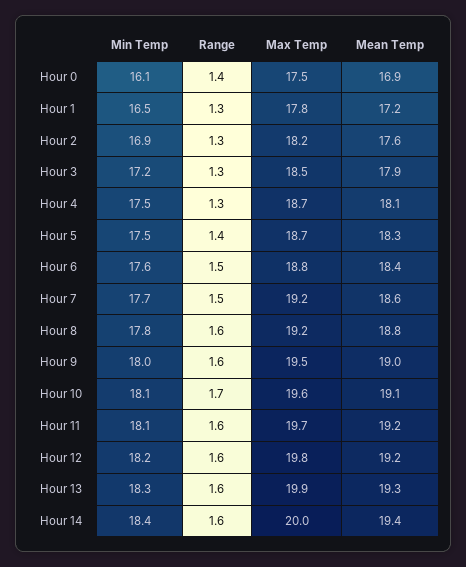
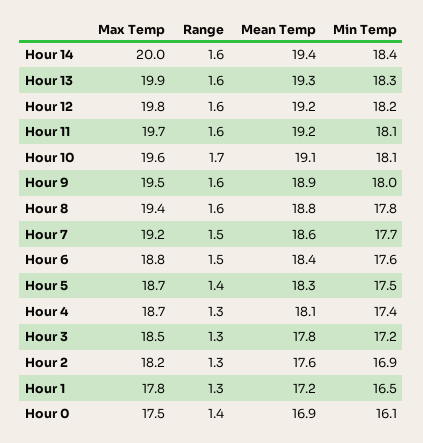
  {
    "Min Temp": {
      "Hour 0": 16.1,
      "Hour 1": 16.5,
      "Hour 2": 16.9,
      "Hour 3": 17.2,
-     "Hour 4": 17.5,
+     "Hour 4": 17.4,
      "Hour 5": 17.5,
      "Hour 6": 17.6,
      "Hour 7": 17.7,
      "Hour 8": 17.8,
      "Hour 9": 18,
      "Hour 10": 18.1,
      "Hour 11": 18.1,
      "Hour 12": 18.2,
      "Hour 13": 18.3,
      "Hour 14": 18.4
    },
    "Range": {
      "Hour 0": 1.4,
      "Hour 1": 1.3,
      "Hour 2": 1.3,
      "Hour 3": 1.3,
      "Hour 4": 1.3,
      "Hour 5": 1.4,
      "Hour 6": 1.5,
      "Hour 7": 1.5,
      "Hour 8": 1.6,
      "Hour 9": 1.6,
      "Hour 10": 1.7,
      "Hour 11": 1.6,
      "Hour 12": 1.6,
      "Hour 13": 1.6,
      "Hour 14": 1.6
    },
    "Max Temp": {
      "Hour 0": 17.5,
      "Hour 1": 17.8,
      "Hour 2": 18.2,
      "Hour 3": 18.5,
      "Hour 4": 18.7,
      "Hour 5": 18.7,
      "Hour 6": 18.8,
      "Hour 7": 19.2,
-     "Hour 8": 19.2,
+     "Hour 8": 19.4,
      "Hour 9": 19.5,
      "Hour 10": 19.6,
      "Hour 11": 19.7,
      "Hour 12": 19.8,
      "Hour 13": 19.9,
      "Hour 14": 20
    },
    "Mean Temp": {
      "Hour 0": 16.9,
      "Hour 1": 17.2,
      "Hour 2": 17.6,
-     "Hour 3": 17.9,
+     "Hour 3": 17.8,
      "Hour 4": 18.1,
      "Hour 5": 18.3,
      "Hour 6": 18.4,
      "Hour 7": 18.6,
      "Hour 8": 18.8,
-     "Hour 9": 19,
+     "Hour 9": 18.9,
      "Hour 10": 19.1,
      "Hour 11": 19.2,
      "Hour 12": 19.2,
      "Hour 13": 19.3,
      "Hour 14": 19.4
    }
  }

